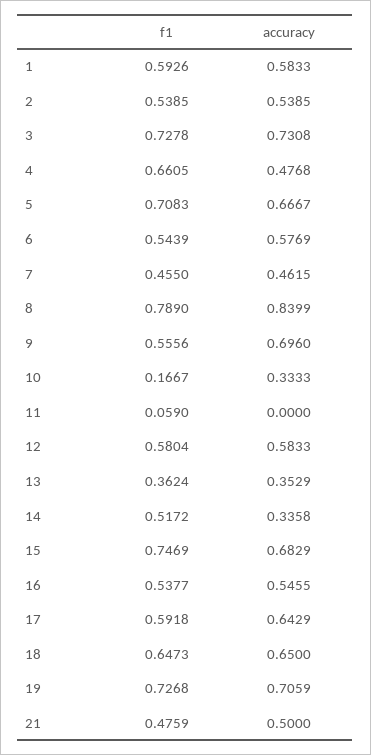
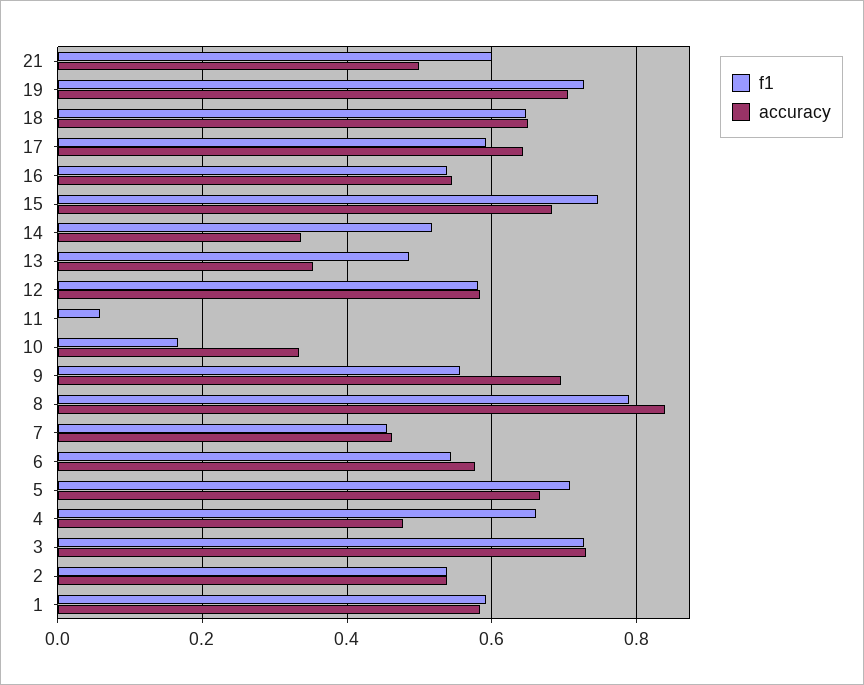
  {
    "f1": {
      "1": 0.5926,
      "2": 0.5385,
      "3": 0.7278,
      "4": 0.6605,
      "5": 0.7083,
      "6": 0.5439,
      "7": 0.455,
      "8": 0.789,
      "9": 0.5556,
      "10": 0.1667,
      "11": 0.059,
      "12": 0.5804,
-     "13": 0.3624,
+     "13": 0.48,
      "14": 0.5172,
      "15": 0.7469,
      "16": 0.5377,
      "17": 0.5918,
      "18": 0.6473,
      "19": 0.7268,
-     "21": 0.4759
+     "21": 0.6
    },
    "accuracy": {
      "1": 0.5833,
      "2": 0.5385,
      "3": 0.7308,
      "4": 0.4768,
      "5": 0.6667,
      "6": 0.5769,
      "7": 0.4615,
      "8": 0.8399,
      "9": 0.696,
      "10": 0.3333,
      "11": 0,
      "12": 0.5833,
      "13": 0.3529,
      "14": 0.3358,
      "15": 0.6829,
      "16": 0.5455,
      "17": 0.6429,
      "18": 0.65,
      "19": 0.7059,
      "21": 0.5
    }
  }

